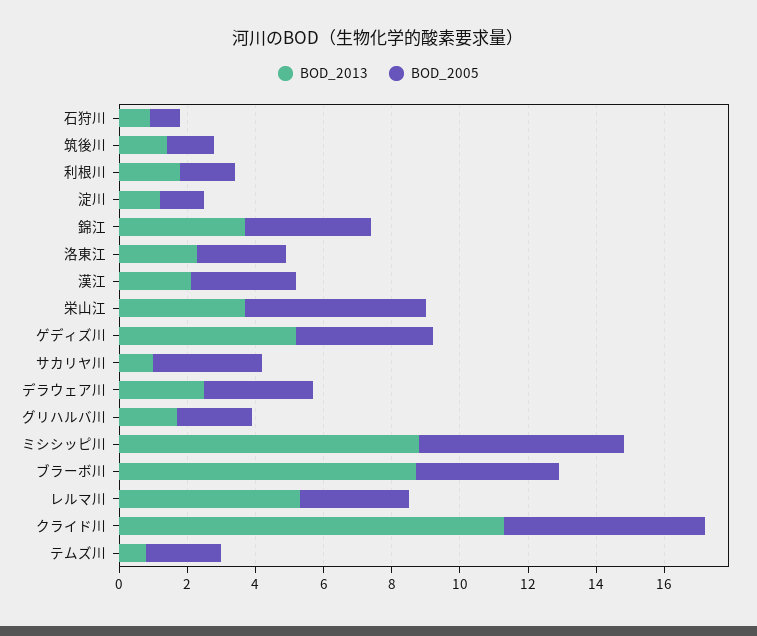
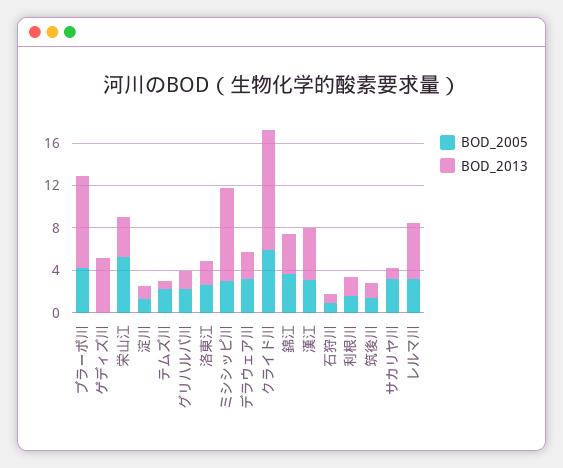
  {
    "BOD_2013": {
      "石狩川": 1,
      "筑後川": 1.5,
      "利根川": 2,
      "淀川": 1,
      "錦江": 3.5,
      "洛東江": 2.5,
-     "漢江": 2,
+     "漢江": 5,
      "栄山江": 3.5,
      "ゲディズ川": 5,
      "サカリヤ川": 1,
      "デラウェア川": 2.5,
      "グリハルバ川": 1.5,
      "ミシシッピ川": 9,
      "ブラーボ川": 8.5,
      "レルマ川": 5.5,
      "クライド川": 11.5,
      "テムズ川": 1
    },
    "BOD_2005": {
      "石狩川": 1,
      "筑後川": 1.5,
      "利根川": 1.5,
      "淀川": 1.5,
      "錦江": 3.5,
      "洛東江": 2.5,
      "漢江": 3,
      "栄山江": 5.5,
-     "ゲディズ川": 4,
+     "ゲディズ川": 0,
      "サカリヤ川": 3,
      "デラウェア川": 3,
      "グリハルバ川": 2,
-     "ミシシッピ川": 6,
+     "ミシシッピ川": 3,
      "ブラーボ川": 4,
      "レルマ川": 3,
      "クライド川": 6,
      "テムズ川": 2
    }
  }

